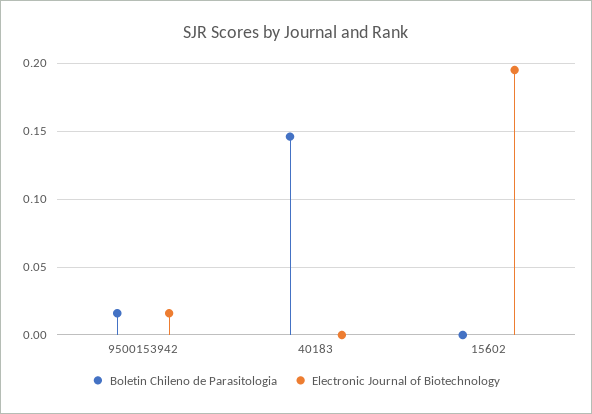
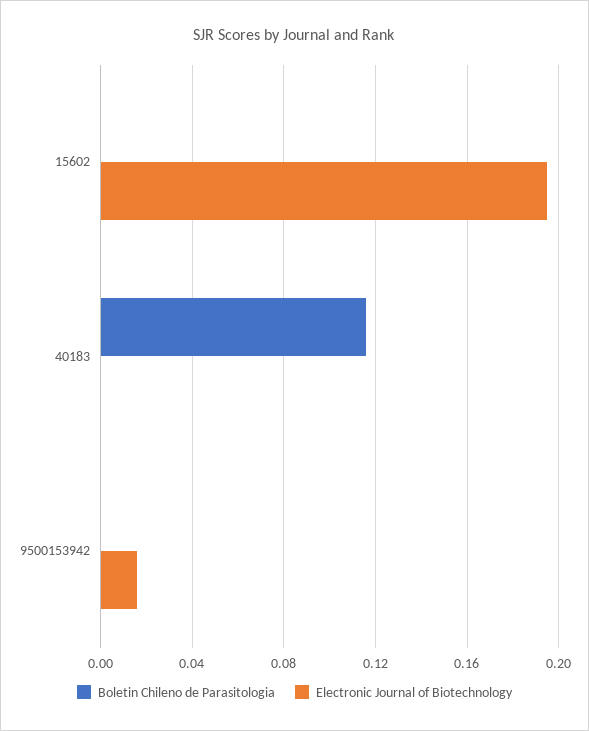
  {
    "Boletin Chileno de Parasitologia": {
-     "9500153942": 0.015,
+     "9500153942": 0,
-     "40183": 0.145,
+     "40183": 0.115,
      "15602": 0
    },
    "Electronic Journal of Biotechnology": {
      "9500153942": 0.015,
      "40183": 0,
      "15602": 0.195
    }
  }

